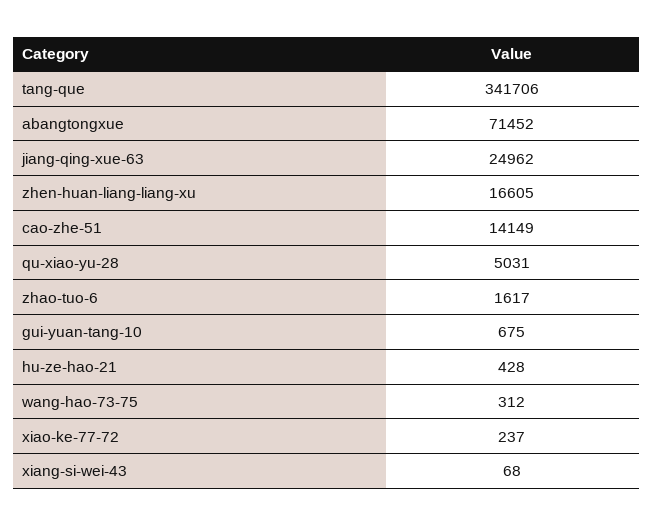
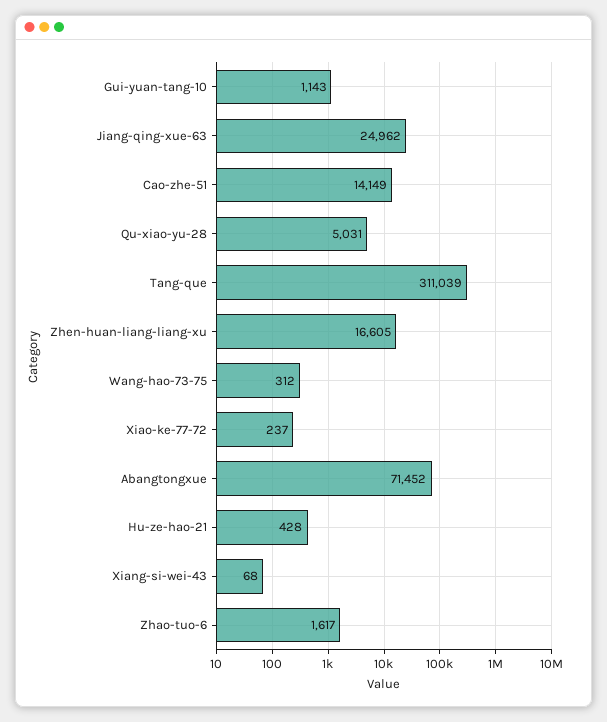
  {
-   "tang-que": 341706,
+   "tang-que": 311039,
    "abangtongxue": 71452,
    "jiang-qing-xue-63": 24962,
    "zhen-huan-liang-liang-xu": 16605,
    "cao-zhe-51": 14149,
    "qu-xiao-yu-28": 5031,
    "zhao-tuo-6": 1617,
-   "gui-yuan-tang-10": 675,
+   "gui-yuan-tang-10": 1143,
    "hu-ze-hao-21": 428,
    "wang-hao-73-75": 312,
    "xiao-ke-77-72": 237,
    "xiang-si-wei-43": 68
  }

